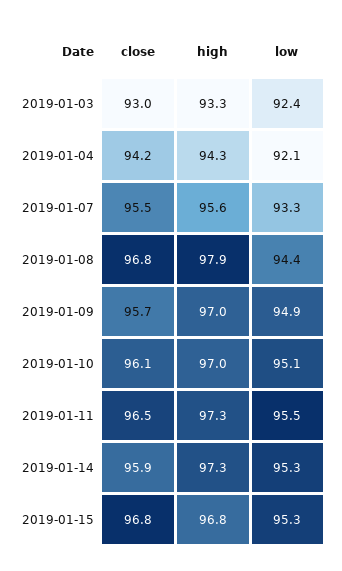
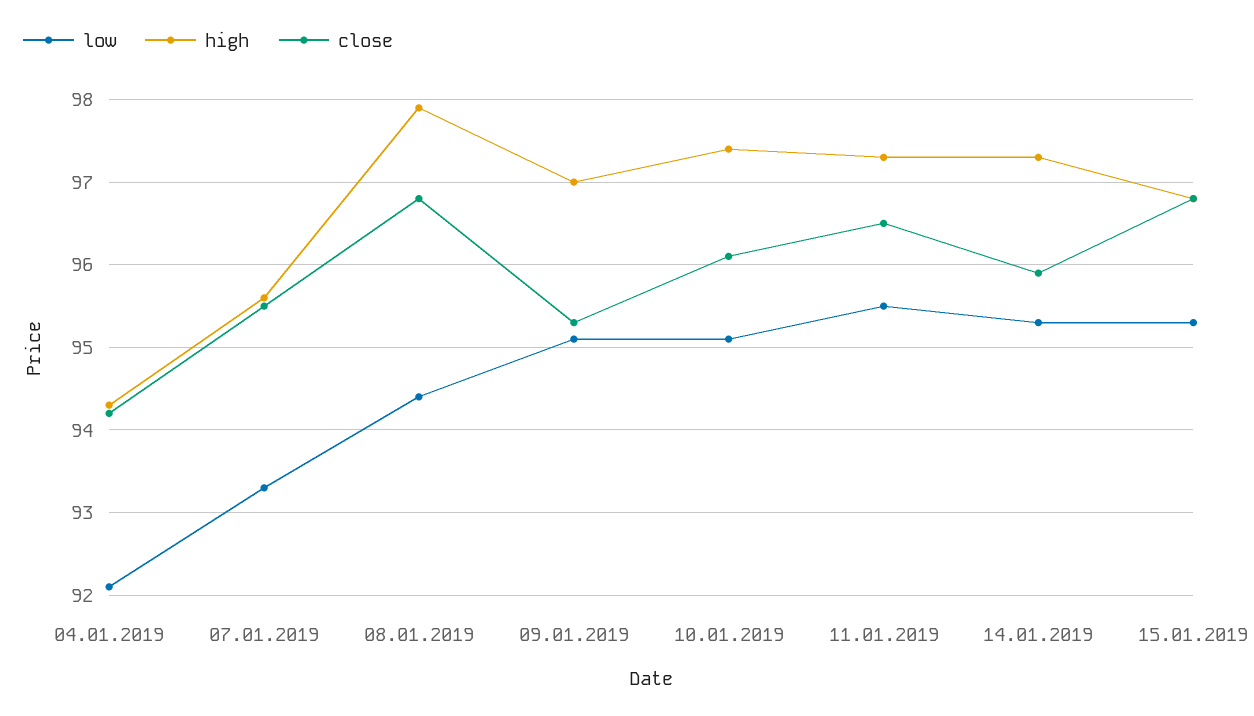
  {
    "close": {
-     "2019-01-03": 93,
      "2019-01-04": 94.2,
      "2019-01-07": 95.5,
      "2019-01-08": 96.8,
-     "2019-01-09": 95.7,
+     "2019-01-09": 95.3,
      "2019-01-10": 96.1,
      "2019-01-11": 96.5,
      "2019-01-14": 95.9,
      "2019-01-15": 96.8
    },
    "high": {
-     "2019-01-03": 93.3,
      "2019-01-04": 94.3,
      "2019-01-07": 95.6,
      "2019-01-08": 97.9,
      "2019-01-09": 97,
-     "2019-01-10": 97,
+     "2019-01-10": 97.4,
      "2019-01-11": 97.3,
      "2019-01-14": 97.3,
      "2019-01-15": 96.8
    },
    "low": {
-     "2019-01-03": 92.4,
      "2019-01-04": 92.1,
      "2019-01-07": 93.3,
      "2019-01-08": 94.4,
-     "2019-01-09": 94.9,
+     "2019-01-09": 95.1,
      "2019-01-10": 95.1,
      "2019-01-11": 95.5,
      "2019-01-14": 95.3,
      "2019-01-15": 95.3
    }
  }

